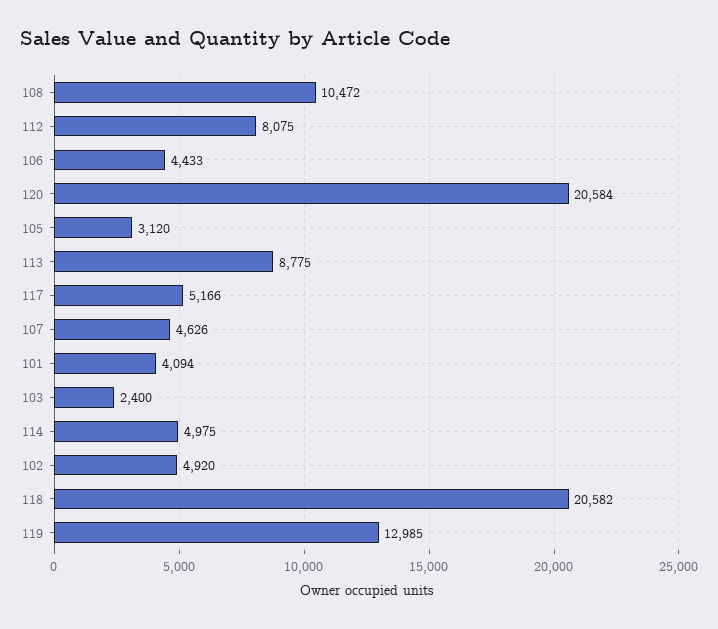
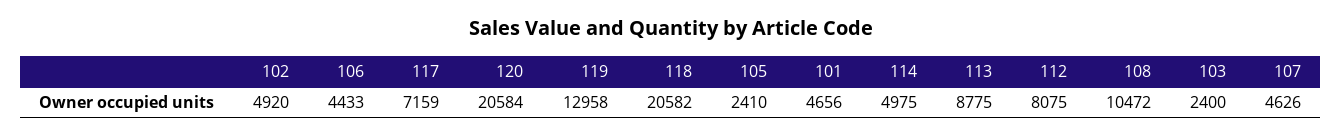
  {
    "108": 10472,
    "112": 8075,
    "106": 4433,
    "120": 20584,
-   "105": 3120,
+   "105": 2410,
    "113": 8775,
-   "117": 5166,
+   "117": 7159,
    "107": 4626,
-   "101": 4094,
+   "101": 4656,
    "103": 2400,
    "114": 4975,
    "102": 4920,
    "118": 20582,
-   "119": 12985
+   "119": 12958
  }

